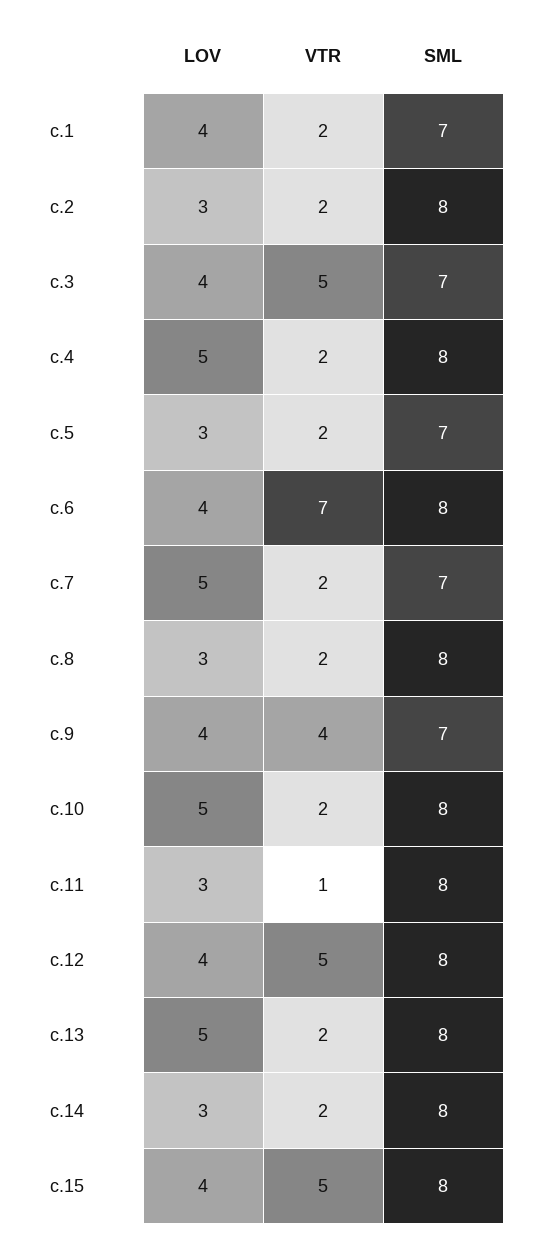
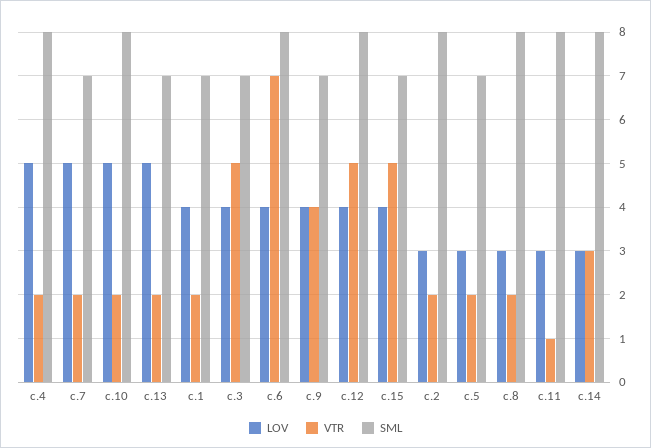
  {
    "LOV": {
      "с.1": 4,
      "с.2": 3,
      "с.3": 4,
      "с.4": 5,
      "с.5": 3,
      "с.6": 4,
      "с.7": 5,
      "с.8": 3,
      "с.9": 4,
      "с.10": 5,
      "с.11": 3,
      "с.12": 4,
      "с.13": 5,
      "с.14": 3,
      "с.15": 4
    },
    "VTR": {
      "с.1": 2,
      "с.2": 2,
      "с.3": 5,
      "с.4": 2,
      "с.5": 2,
      "с.6": 7,
      "с.7": 2,
      "с.8": 2,
      "с.9": 4,
      "с.10": 2,
      "с.11": 1,
      "с.12": 5,
      "с.13": 2,
-     "с.14": 2,
+     "с.14": 3,
      "с.15": 5
    },
    "SML": {
      "с.1": 7,
      "с.2": 8,
      "с.3": 7,
      "с.4": 8,
      "с.5": 7,
      "с.6": 8,
      "с.7": 7,
      "с.8": 8,
      "с.9": 7,
      "с.10": 8,
      "с.11": 8,
      "с.12": 8,
-     "с.13": 8,
+     "с.13": 7,
      "с.14": 8,
-     "с.15": 8
+     "с.15": 7
    }
  }

